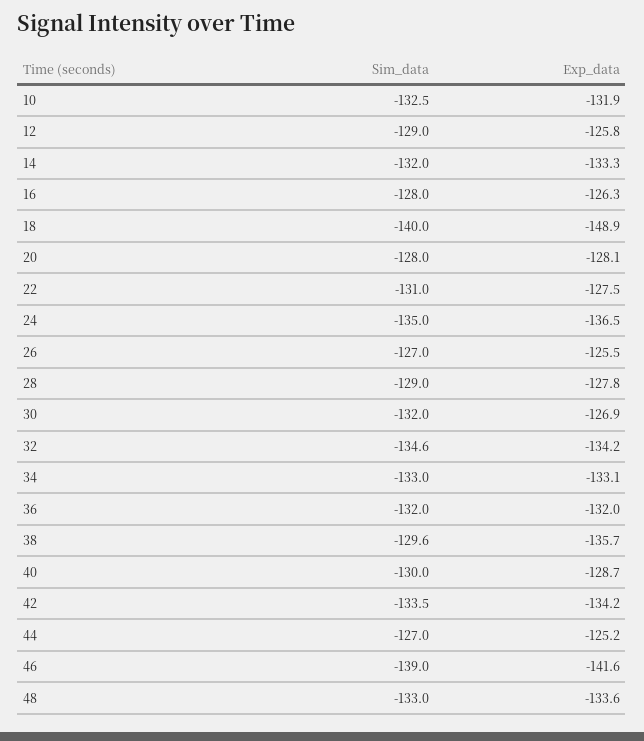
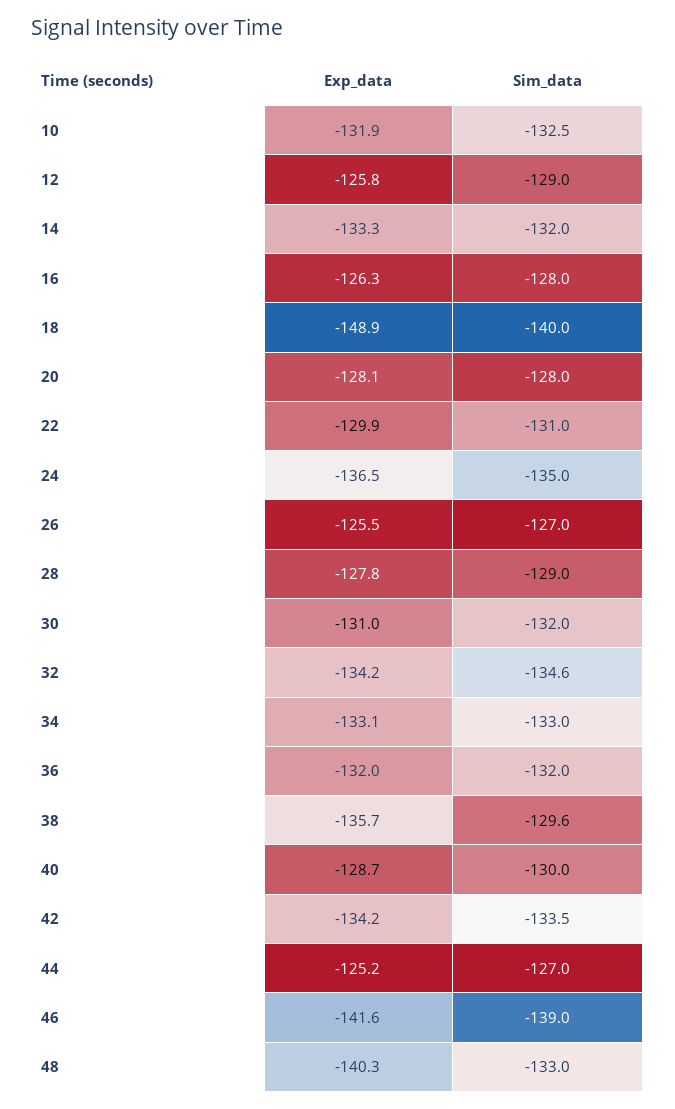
  {
    "Sim_data": {
      "10": -132.5,
      "12": -129,
      "14": -132,
      "16": -128,
      "18": -140,
      "20": -128,
      "22": -131,
      "24": -135,
      "26": -127,
      "28": -129,
      "30": -132,
      "32": -134.6,
      "34": -133,
      "36": -132,
      "38": -129.6,
      "40": -130,
      "42": -133.5,
      "44": -127,
      "46": -139,
      "48": -133
    },
    "Exp_data": {
      "10": -131.9,
      "12": -125.8,
      "14": -133.3,
      "16": -126.3,
      "18": -148.9,
      "20": -128.1,
-     "22": -127.5,
+     "22": -129.9,
      "24": -136.5,
      "26": -125.5,
      "28": -127.8,
-     "30": -126.9,
+     "30": -131,
      "32": -134.2,
      "34": -133.1,
      "36": -132,
      "38": -135.7,
      "40": -128.7,
      "42": -134.2,
      "44": -125.2,
      "46": -141.6,
-     "48": -133.6
+     "48": -140.3
    }
  }

